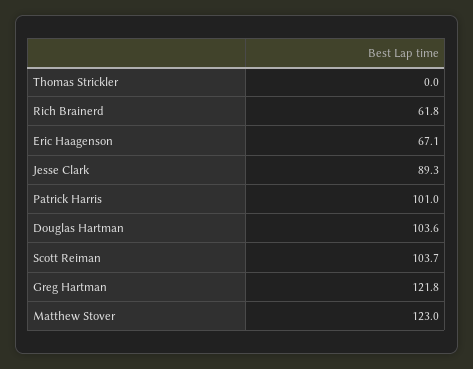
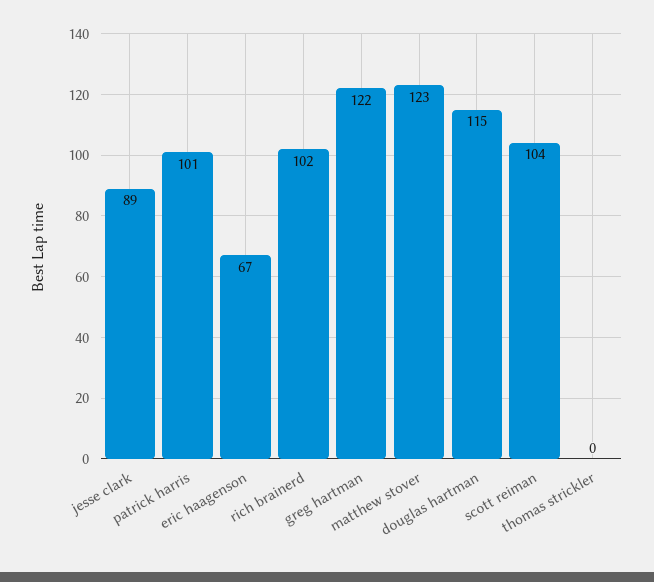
  {
    "Thomas Strickler": 0,
-   "Rich Brainerd": 61.8,
+   "Rich Brainerd": 102,
    "Eric Haagenson": 67.1,
    "Jesse Clark": 89.3,
    "Patrick Harris": 101,
-   "Douglas Hartman": 103.6,
+   "Douglas Hartman": 115,
    "Scott Reiman": 103.7,
    "Greg Hartman": 121.8,
    "Matthew Stover": 123
  }

